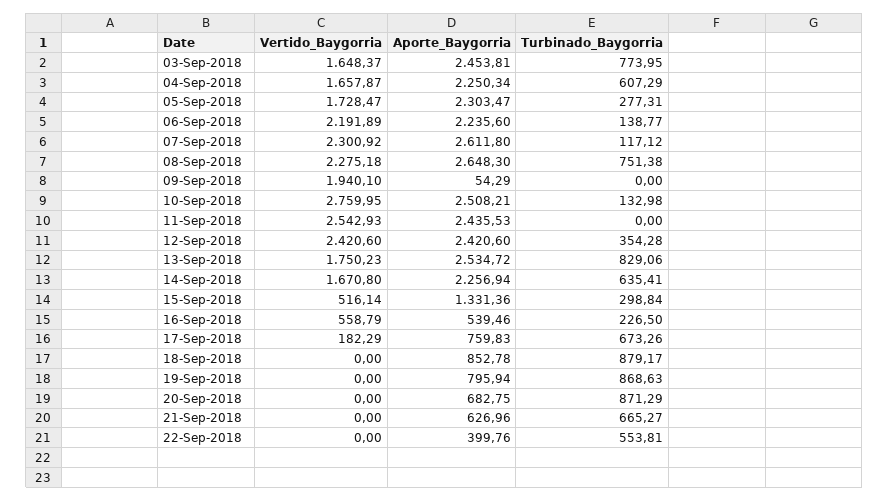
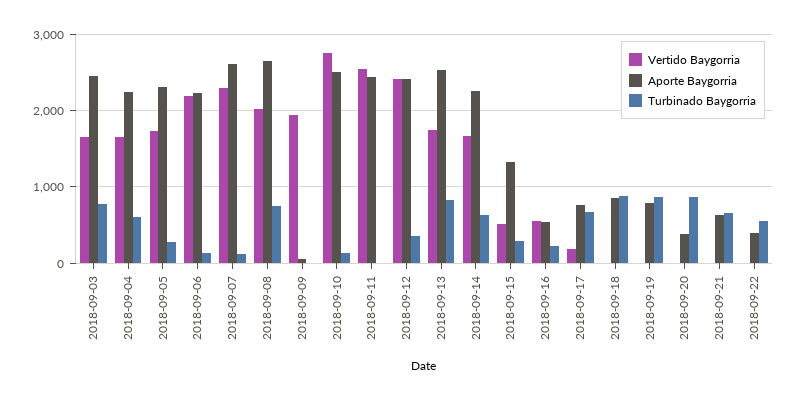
  {
    "Vertido_Baygorria": {
      "03-Sep-2018": 1648.37,
      "04-Sep-2018": 1657.87,
      "05-Sep-2018": 1728.47,
      "06-Sep-2018": 2191.89,
      "07-Sep-2018": 2300.92,
-     "08-Sep-2018": 2275.18,
+     "08-Sep-2018": 2000,
      "09-Sep-2018": 1940.1,
      "10-Sep-2018": 2759.95,
      "11-Sep-2018": 2542.93,
      "12-Sep-2018": 2420.6,
      "13-Sep-2018": 1750.23,
      "14-Sep-2018": 1670.8,
      "15-Sep-2018": 516.14,
      "16-Sep-2018": 558.79,
      "17-Sep-2018": 182.29,
      "18-Sep-2018": 0,
      "19-Sep-2018": 0,
      "20-Sep-2018": 0,
      "21-Sep-2018": 0,
      "22-Sep-2018": 0
    },
    "Aporte_Baygorria": {
      "03-Sep-2018": 2453.81,
      "04-Sep-2018": 2250.34,
      "05-Sep-2018": 2303.47,
      "06-Sep-2018": 2235.6,
      "07-Sep-2018": 2611.8,
      "08-Sep-2018": 2648.3,
      "09-Sep-2018": 54.29,
      "10-Sep-2018": 2508.21,
      "11-Sep-2018": 2435.53,
      "12-Sep-2018": 2420.6,
      "13-Sep-2018": 2534.72,
      "14-Sep-2018": 2256.94,
      "15-Sep-2018": 1331.36,
      "16-Sep-2018": 539.46,
      "17-Sep-2018": 759.83,
      "18-Sep-2018": 852.78,
      "19-Sep-2018": 795.94,
-     "20-Sep-2018": 682.75,
+     "20-Sep-2018": 400,
      "21-Sep-2018": 626.96,
      "22-Sep-2018": 399.76
    },
    "Turbinado_Baygorria": {
      "03-Sep-2018": 773.95,
      "04-Sep-2018": 607.29,
      "05-Sep-2018": 277.31,
      "06-Sep-2018": 138.77,
      "07-Sep-2018": 117.12,
      "08-Sep-2018": 751.38,
      "09-Sep-2018": 0,
      "10-Sep-2018": 132.98,
      "11-Sep-2018": 0,
      "12-Sep-2018": 354.28,
      "13-Sep-2018": 829.06,
      "14-Sep-2018": 635.41,
      "15-Sep-2018": 298.84,
      "16-Sep-2018": 226.5,
      "17-Sep-2018": 673.26,
      "18-Sep-2018": 879.17,
      "19-Sep-2018": 868.63,
      "20-Sep-2018": 871.29,
      "21-Sep-2018": 665.27,
      "22-Sep-2018": 553.81
    }
  }

